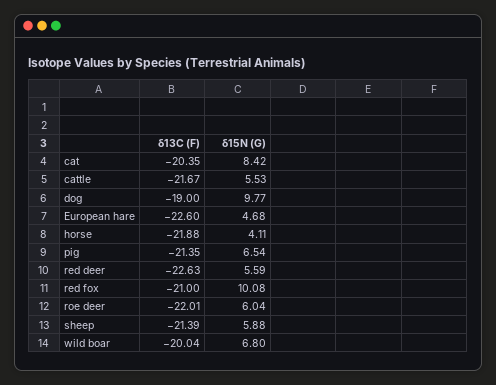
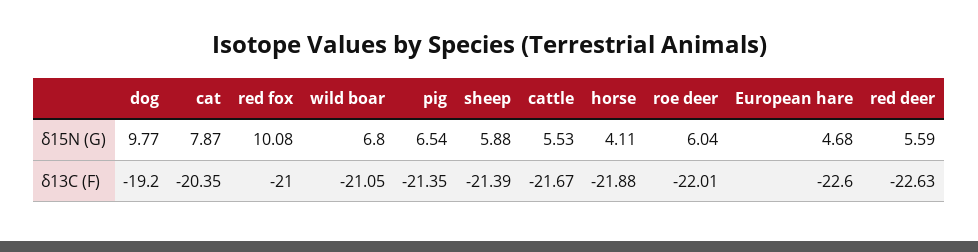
  {
    "δ13C (F)": {
      "cat": -20.35,
      "cattle": -21.67,
-     "dog": -19,
+     "dog": -19.2,
      "European hare": -22.6,
      "horse": -21.88,
      "pig": -21.35,
      "red deer": -22.63,
      "red fox": -21,
      "roe deer": -22.01,
      "sheep": -21.39,
-     "wild boar": -20.04
+     "wild boar": -21.05
    },
    "δ15N (G)": {
-     "cat": 8.42,
+     "cat": 7.87,
      "cattle": 5.53,
      "dog": 9.77,
      "European hare": 4.68,
      "horse": 4.11,
      "pig": 6.54,
      "red deer": 5.59,
      "red fox": 10.08,
      "roe deer": 6.04,
      "sheep": 5.88,
      "wild boar": 6.8
    }
  }

